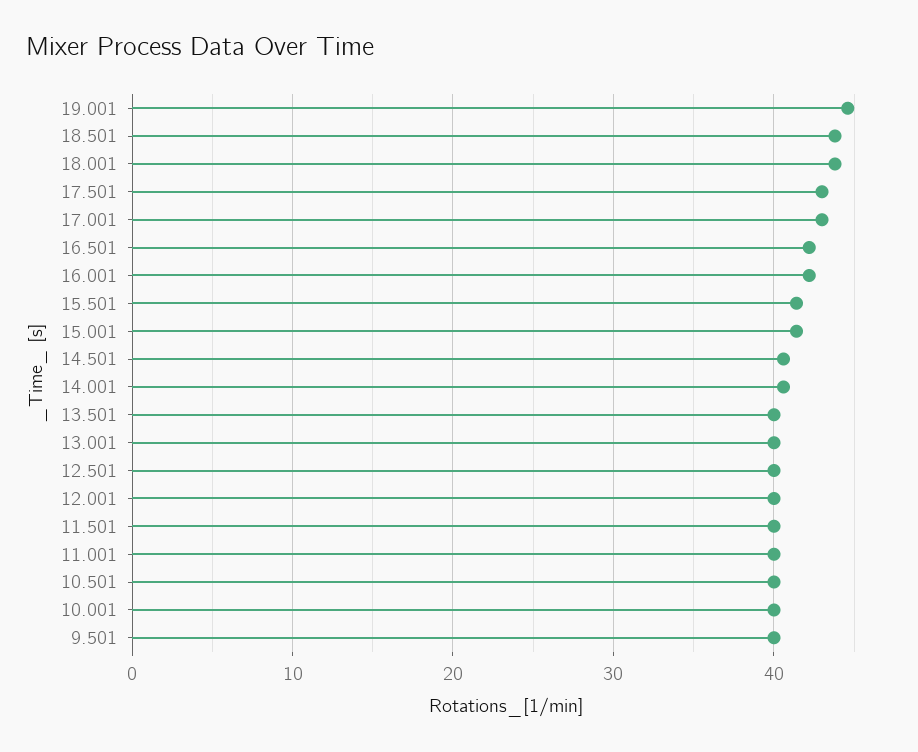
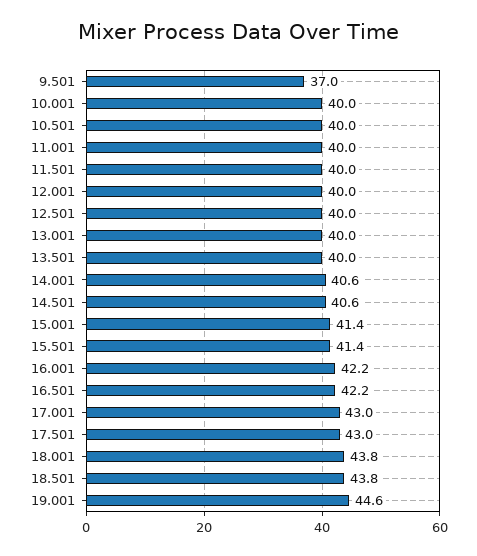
  {
    "19.001": 44.6,
    "18.501": 43.8,
    "18.001": 43.8,
    "17.501": 43,
    "17.001": 43,
    "16.501": 42.2,
    "16.001": 42.2,
    "15.501": 41.4,
    "15.001": 41.4,
    "14.501": 40.6,
    "14.001": 40.6,
    "13.501": 40,
    "13.001": 40,
    "12.501": 40,
    "12.001": 40,
    "11.501": 40,
    "11.001": 40,
    "10.501": 40,
    "10.001": 40,
-   "9.501": 40
+   "9.501": 37
  }

